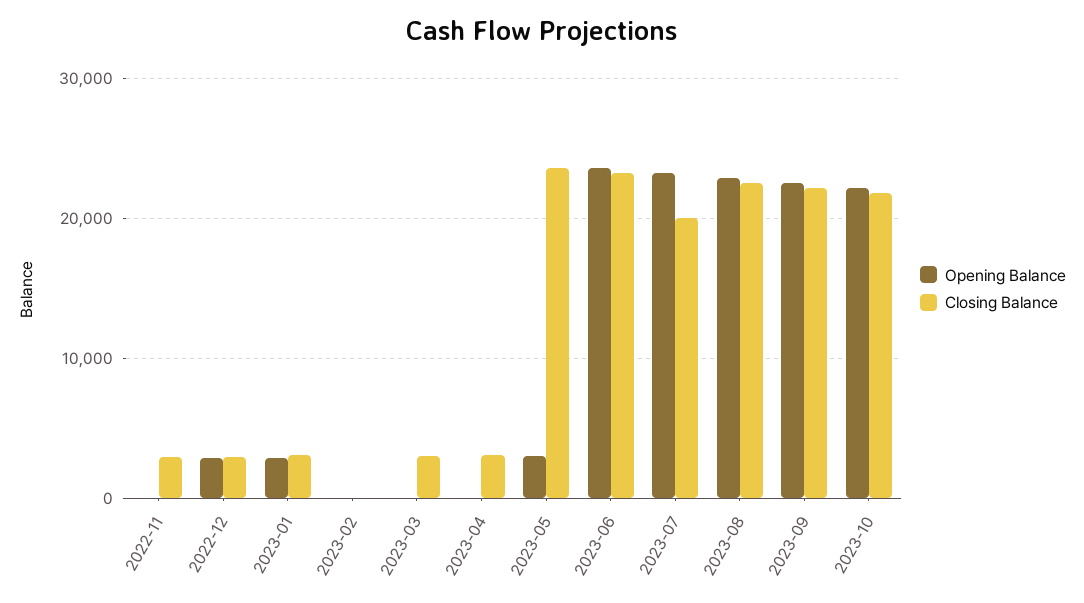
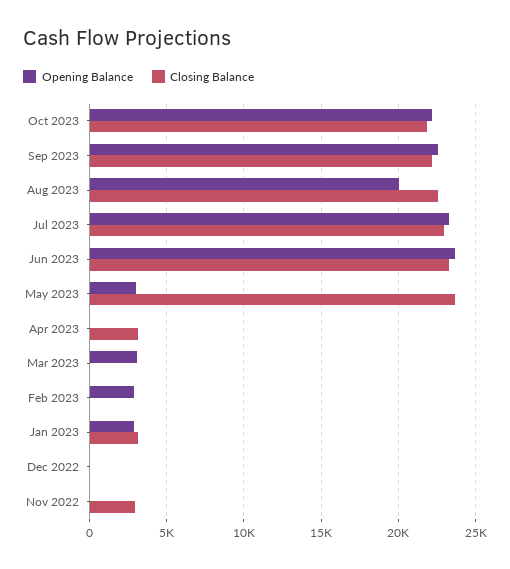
  {
    "Opening Balance": {
      "2022-11": 0,
-     "2022-12": 3000,
+     "2022-12": 0,
      "2023-01": 3000,
-     "2023-02": 0,
+     "2023-02": 3000,
-     "2023-03": 0,
+     "2023-03": 3000,
      "2023-04": 0,
      "2023-05": 3000,
      "2023-06": 23500,
      "2023-07": 23500,
-     "2023-08": 23000,
+     "2023-08": 20000,
      "2023-09": 22500,
      "2023-10": 22000
    },
    "Closing Balance": {
      "2022-11": 3000,
-     "2022-12": 3000,
+     "2022-12": 0,
      "2023-01": 3000,
      "2023-02": 0,
-     "2023-03": 3000,
+     "2023-03": 0,
      "2023-04": 3000,
      "2023-05": 23500,
      "2023-06": 23500,
-     "2023-07": 20000,
+     "2023-07": 23000,
      "2023-08": 22500,
      "2023-09": 22000,
      "2023-10": 22000
    }
  }

